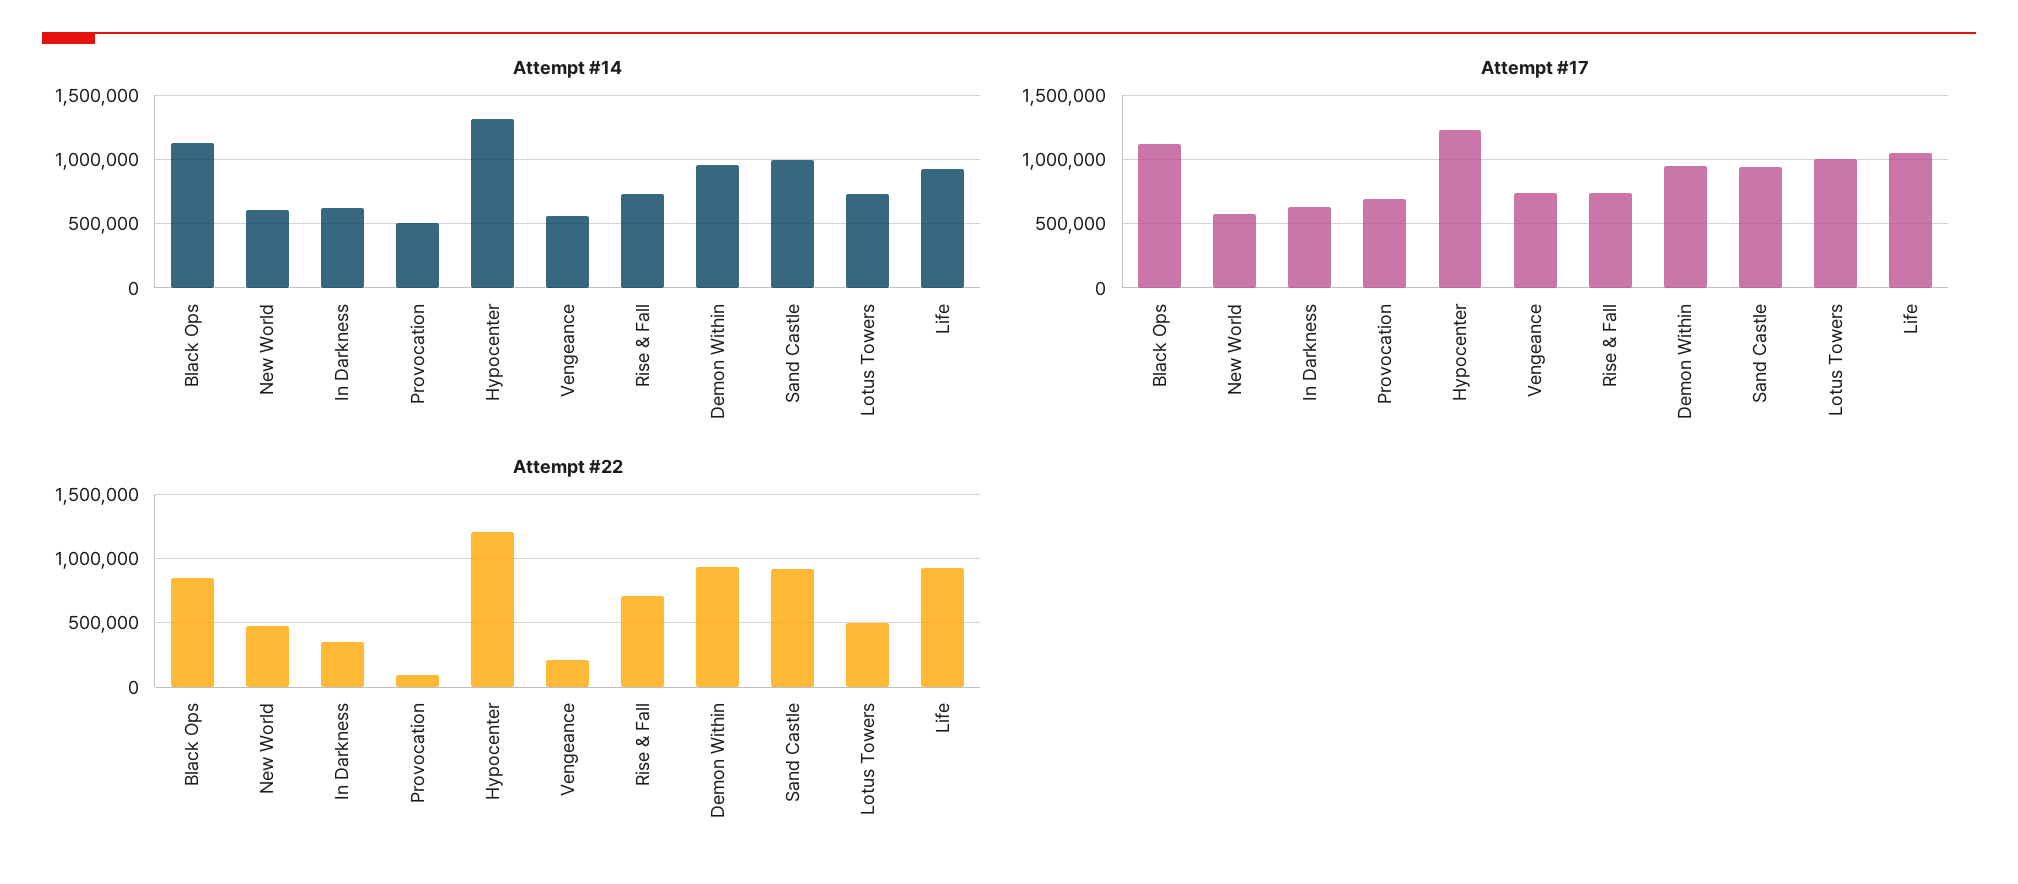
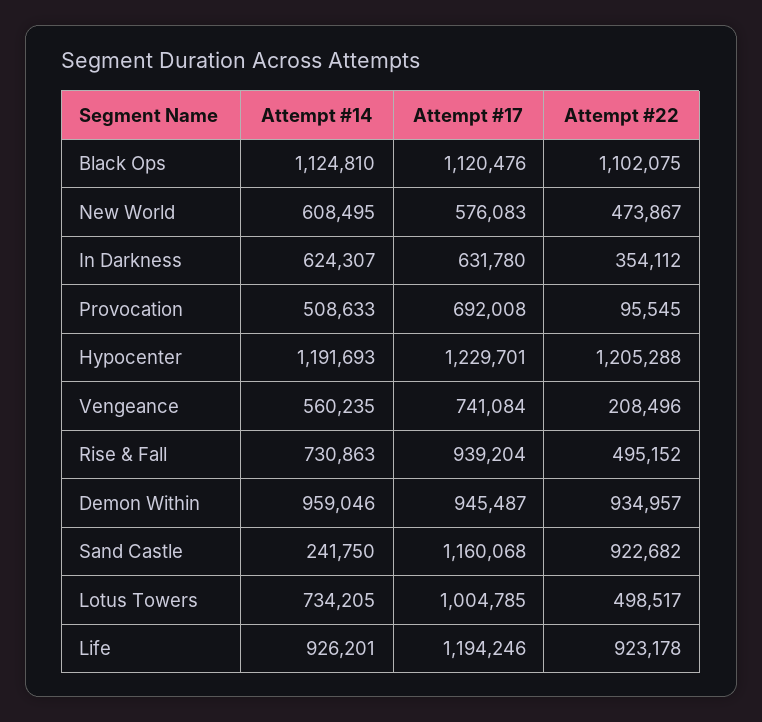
  {
    "Attempt #14": {
      "Black Ops": 1124810,
      "New World": 608495,
      "In Darkness": 624307,
      "Provocation": 508633,
-     "Hypocenter": 1300000,
+     "Hypocenter": 1191693,
      "Vengeance": 560235,
      "Rise & Fall": 730863,
      "Demon Within": 959046,
-     "Sand Castle": 1000000,
+     "Sand Castle": 241750,
      "Lotus Towers": 734205,
      "Life": 926201
    },
    "Attempt #17": {
      "Black Ops": 1120476,
      "New World": 576083,
      "In Darkness": 631780,
      "Provocation": 692008,
      "Hypocenter": 1229701,
      "Vengeance": 741084,
-     "Rise & Fall": 750000,
+     "Rise & Fall": 939204,
      "Demon Within": 945487,
-     "Sand Castle": 950000,
+     "Sand Castle": 1160068,
      "Lotus Towers": 1004785,
-     "Life": 1050000
+     "Life": 1194246
    },
    "Attempt #22": {
-     "Black Ops": 850000,
+     "Black Ops": 1102075,
      "New World": 473867,
      "In Darkness": 354112,
      "Provocation": 95545,
      "Hypocenter": 1205288,
      "Vengeance": 208496,
-     "Rise & Fall": 700000,
+     "Rise & Fall": 495152,
      "Demon Within": 934957,
      "Sand Castle": 922682,
      "Lotus Towers": 498517,
      "Life": 923178
    }
  }

